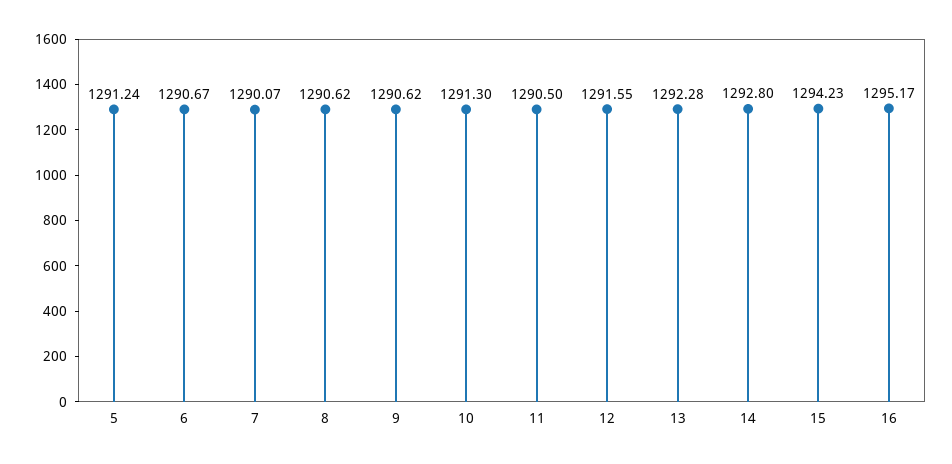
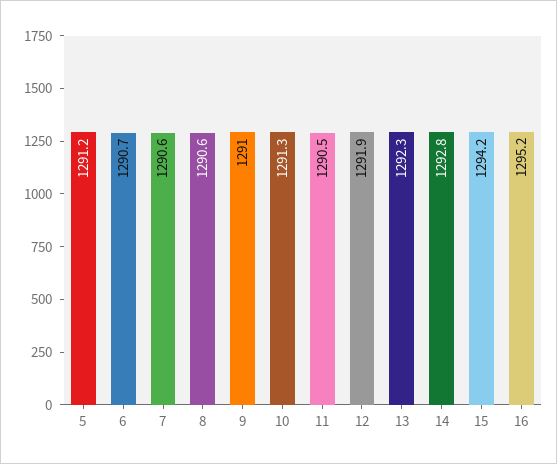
  {
    "5": 1291.24,
    "6": 1290.67,
-   "7": 1290.07,
+   "7": 1290.6,
    "8": 1290.62,
-   "9": 1290.62,
+   "9": 1291,
    "10": 1291.3,
    "11": 1290.5,
-   "12": 1291.55,
+   "12": 1291.9,
    "13": 1292.28,
    "14": 1292.8,
    "15": 1294.23,
    "16": 1295.17
  }

